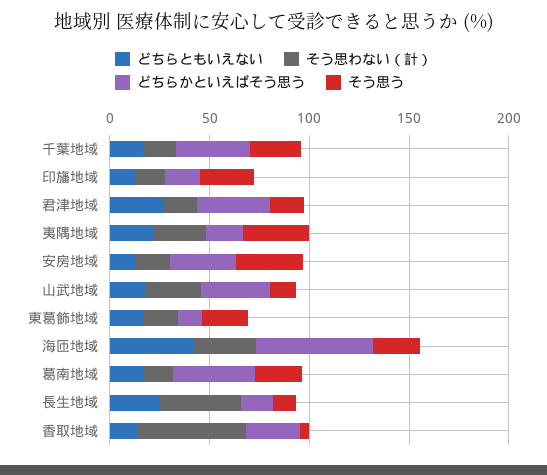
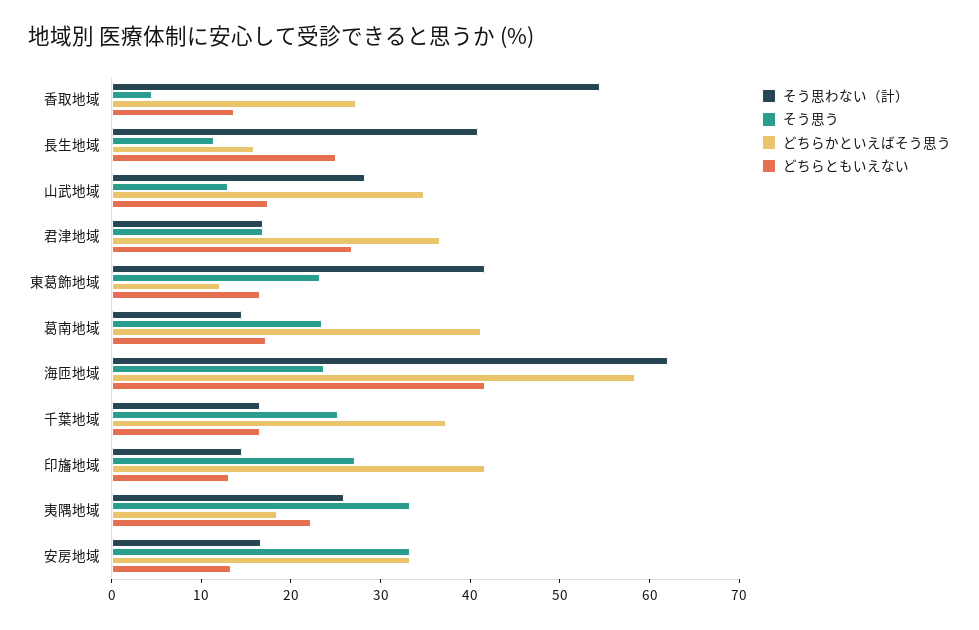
  {
    "どちらともいえない": {
      "千葉地域": 16,
      "印旛地域": 14,
      "君津地域": 26,
      "夷隅地域": 22,
      "安房地域": 14,
      "山武地域": 18,
      "東葛飾地域": 16,
      "海匝地域": 42,
      "葛南地域": 18,
      "長生地域": 26,
      "香取地域": 14
    },
    "そう思わない（計）": {
      "千葉地域": 16,
      "印旛地域": 14,
      "君津地域": 16,
      "夷隅地域": 26,
      "安房地域": 16,
      "山武地域": 28,
-     "東葛飾地域": 20,
+     "東葛飾地域": 42,
-     "海匝地域": 30,
+     "海匝地域": 62,
      "葛南地域": 14,
      "長生地域": 40,
      "香取地域": 54
    },
    "どちらかといえばそう思う": {
      "千葉地域": 38,
-     "印旛地域": 20,
+     "印旛地域": 42,
      "君津地域": 36,
      "夷隅地域": 18,
      "安房地域": 34,
      "山武地域": 34,
      "東葛飾地域": 12,
      "海匝地域": 58,
      "葛南地域": 42,
      "長生地域": 16,
      "香取地域": 28
    },
    "そう思う": {
      "千葉地域": 26,
      "印旛地域": 28,
      "君津地域": 16,
      "夷隅地域": 34,
      "安房地域": 34,
      "山武地域": 14,
      "東葛飾地域": 24,
      "海匝地域": 24,
      "葛南地域": 24,
      "長生地域": 12,
      "香取地域": 4
    }
  }

